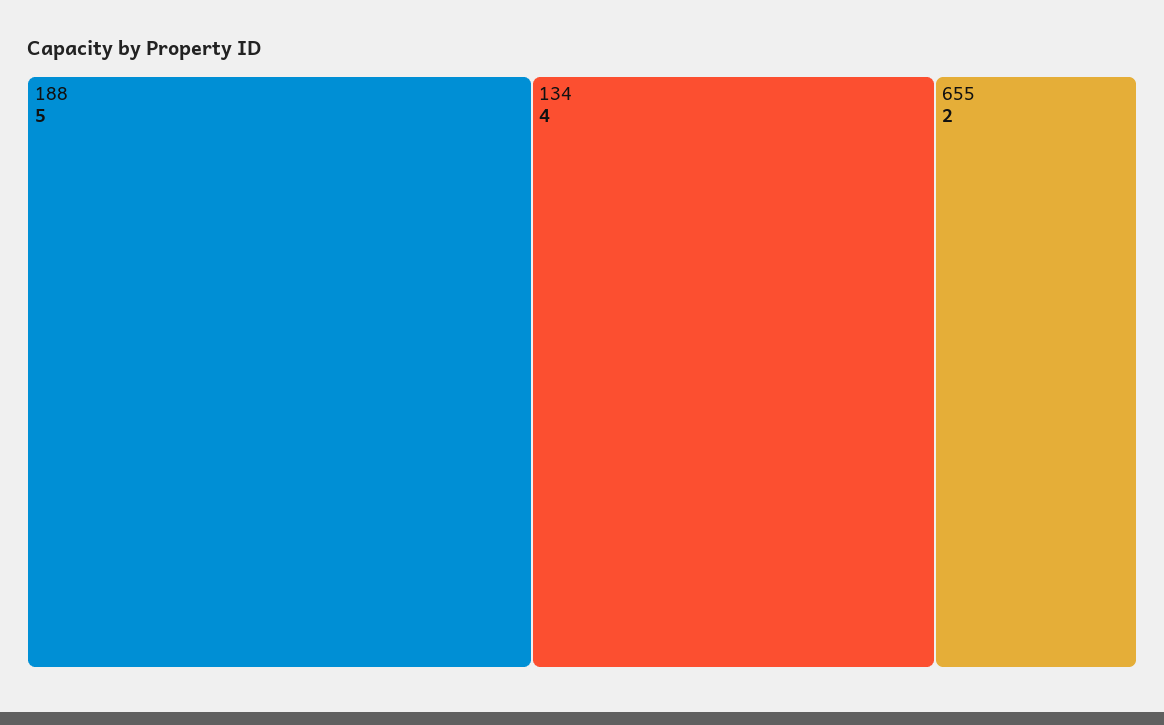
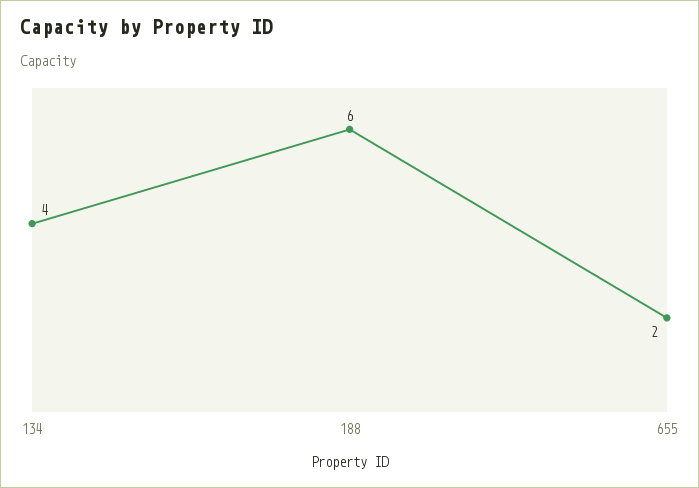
  {
-   "188": 5,
+   "188": 6,
    "134": 4,
    "655": 2
  }

